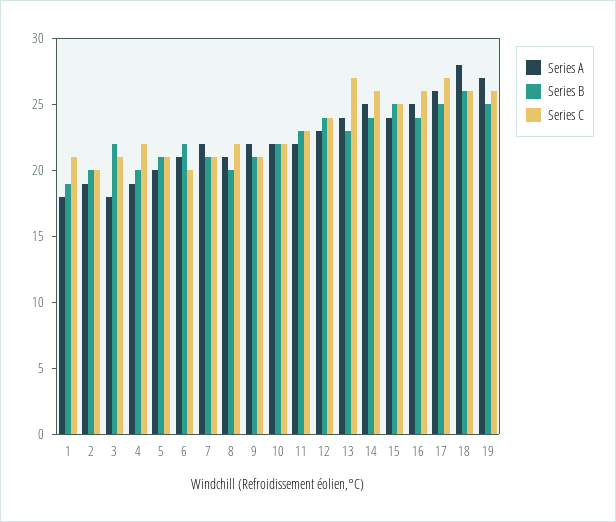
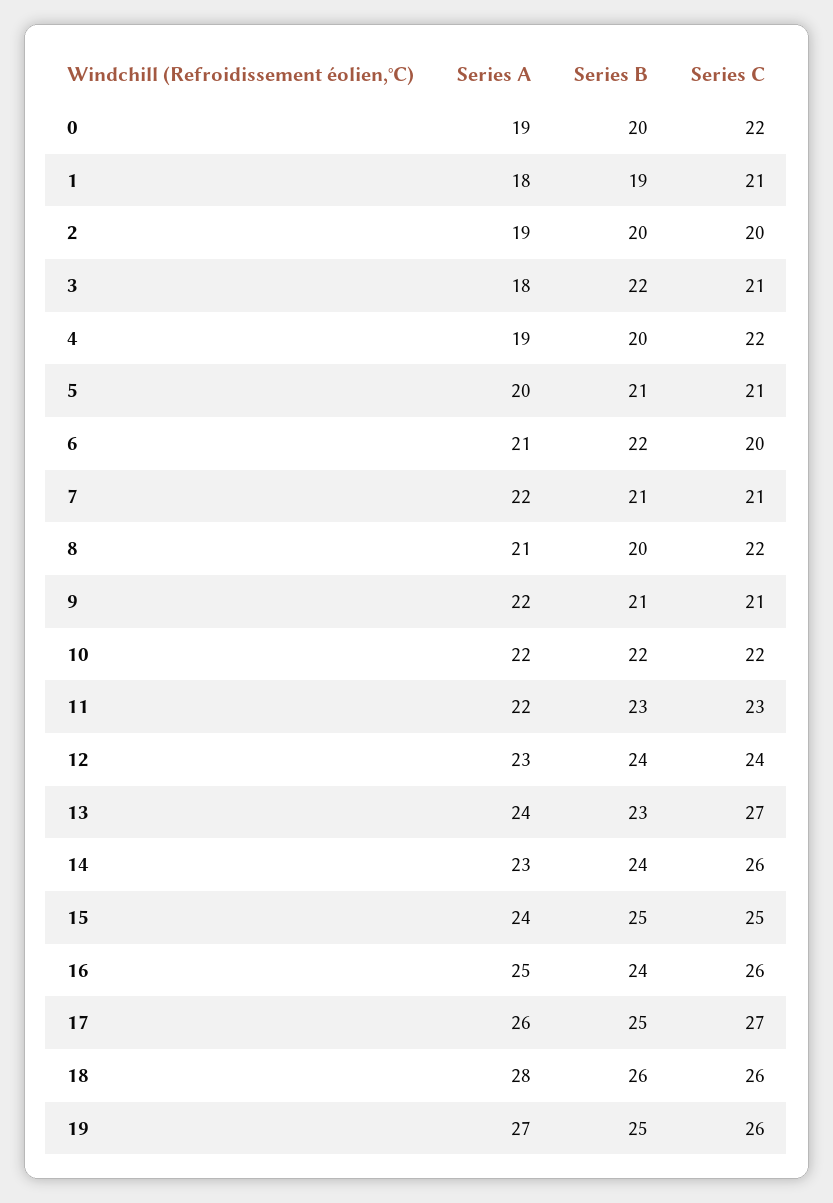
  {
    "Series A": {
      "1": 18,
      "2": 19,
      "3": 18,
      "4": 19,
      "5": 20,
      "6": 21,
      "7": 22,
      "8": 21,
      "9": 22,
      "10": 22,
      "11": 22,
      "12": 23,
      "13": 24,
-     "14": 25,
+     "14": 23,
      "15": 24,
      "16": 25,
      "17": 26,
      "18": 28,
-     "19": 27
+     "19": 27,
+     "0": 19
    },
    "Series B": {
      "1": 19,
      "2": 20,
      "3": 22,
      "4": 20,
      "5": 21,
      "6": 22,
      "7": 21,
      "8": 20,
      "9": 21,
      "10": 22,
      "11": 23,
      "12": 24,
      "13": 23,
      "14": 24,
      "15": 25,
      "16": 24,
      "17": 25,
      "18": 26,
-     "19": 25
+     "19": 25,
+     "0": 20
    },
    "Series C": {
      "1": 21,
      "2": 20,
      "3": 21,
      "4": 22,
      "5": 21,
      "6": 20,
      "7": 21,
      "8": 22,
      "9": 21,
      "10": 22,
      "11": 23,
      "12": 24,
      "13": 27,
      "14": 26,
      "15": 25,
      "16": 26,
      "17": 27,
      "18": 26,
-     "19": 26
+     "19": 26,
+     "0": 22
    }
  }

